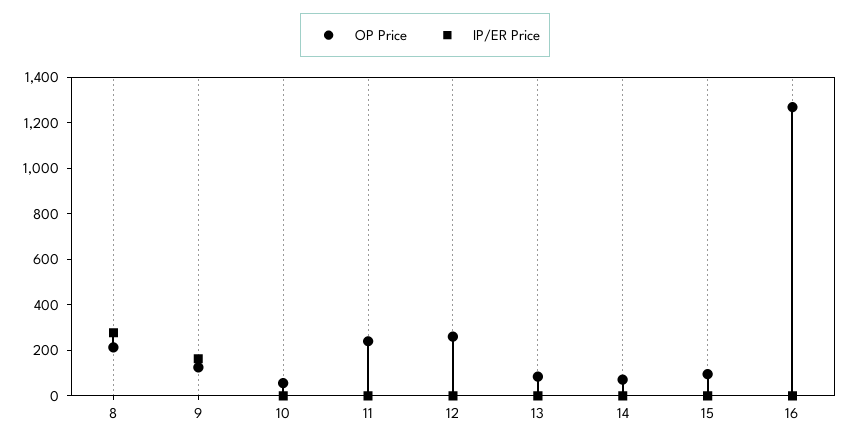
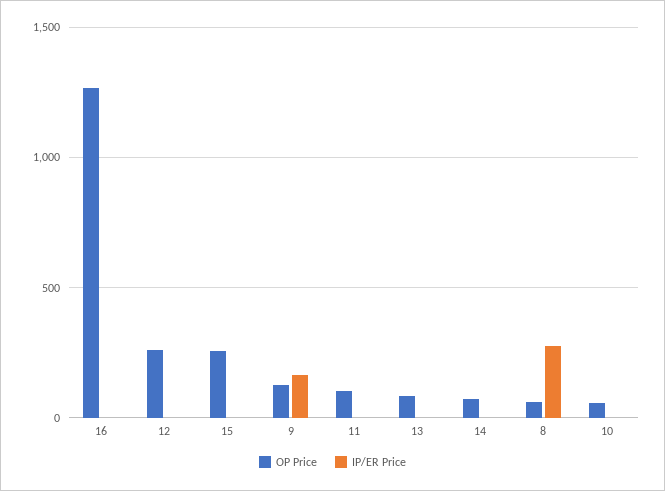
  {
    "OP Price": {
-     "8": 200,
+     "8": 50,
      "9": 150,
      "10": 50,
-     "11": 250,
+     "11": 100,
      "12": 250,
      "13": 100,
      "14": 50,
-     "15": 100,
+     "15": 250,
      "16": 1250
    },
    "IP/ER Price": {
      "8": 300,
      "9": 150,
      "10": 0,
      "11": 0,
      "12": 0,
      "13": 0,
      "14": 0,
      "15": 0,
      "16": 0
    }
  }

